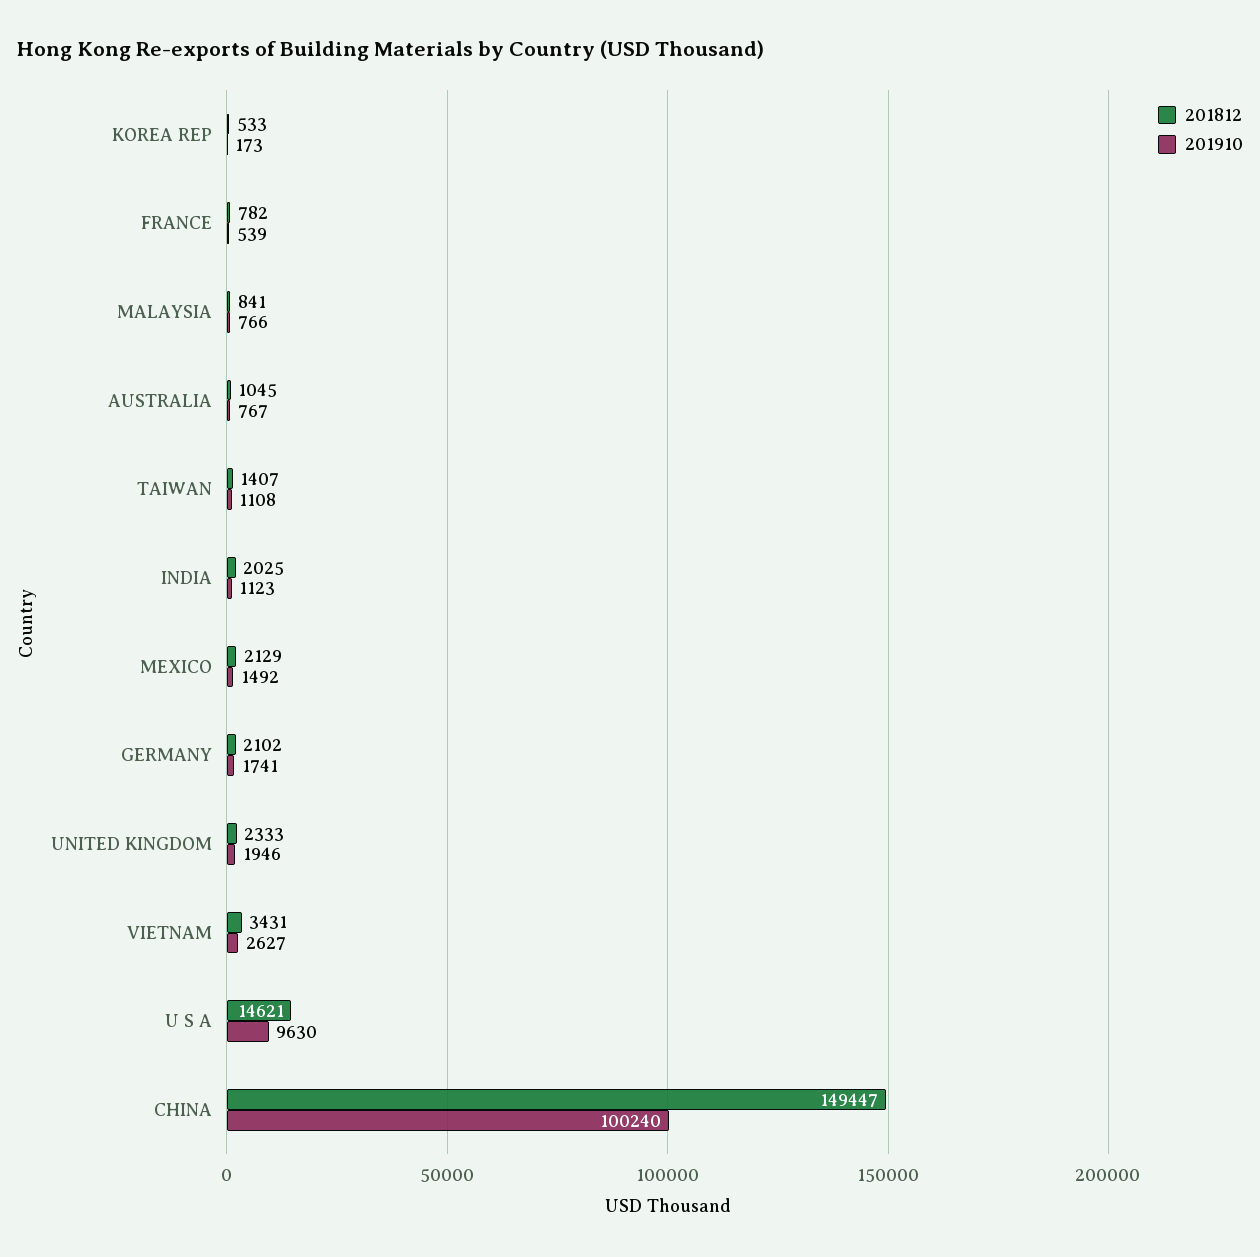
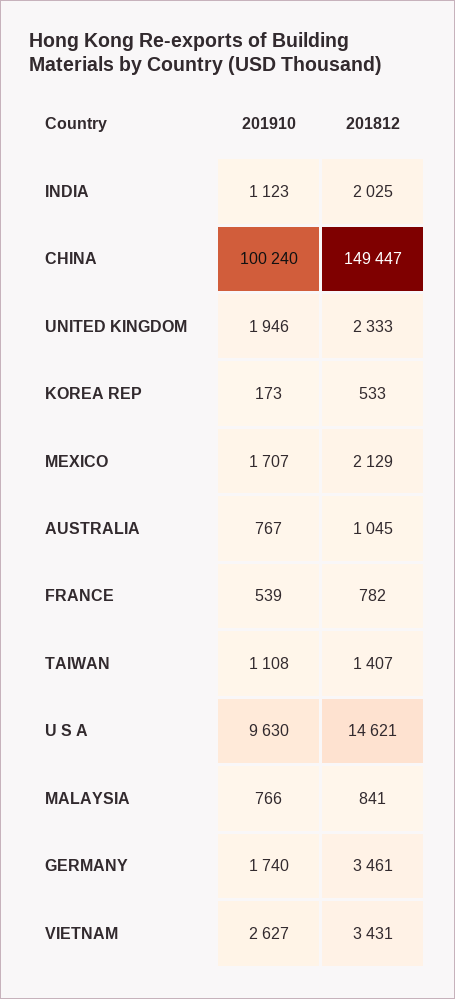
  {
    "201812": {
      "KOREA REP": 533,
      "FRANCE": 782,
      "MALAYSIA": 841,
      "AUSTRALIA": 1045,
      "TAIWAN": 1407,
      "INDIA": 2025,
      "MEXICO": 2129,
-     "GERMANY": 2102,
+     "GERMANY": 3461,
      "UNITED KINGDOM": 2333,
      "VIETNAM": 3431,
      "U S A": 14621,
      "CHINA": 149447
    },
    "201910": {
      "KOREA REP": 173,
      "FRANCE": 539,
      "MALAYSIA": 766,
      "AUSTRALIA": 767,
      "TAIWAN": 1108,
      "INDIA": 1123,
-     "MEXICO": 1492,
+     "MEXICO": 1707,
-     "GERMANY": 1741,
+     "GERMANY": 1740,
      "UNITED KINGDOM": 1946,
      "VIETNAM": 2627,
      "U S A": 9630,
      "CHINA": 100240
    }
  }

